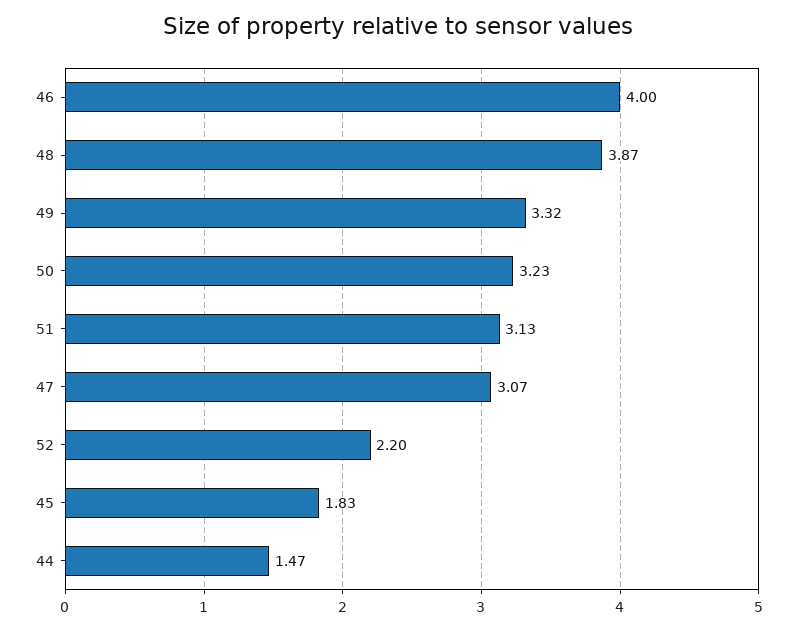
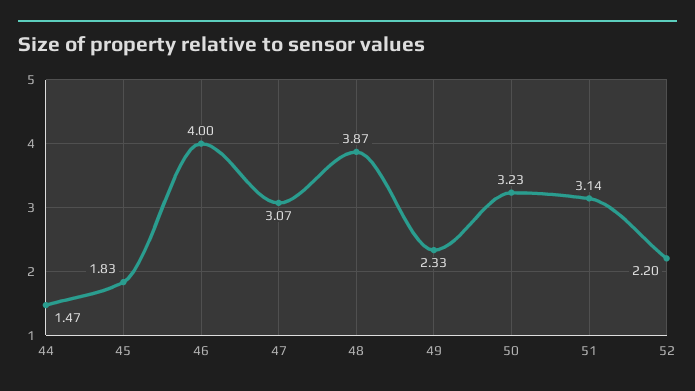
  {
    "46": 4,
    "48": 3.87,
-   "49": 3.32,
+   "49": 2.33,
    "50": 3.23,
-   "51": 3.13,
+   "51": 3.14,
    "47": 3.07,
    "52": 2.2,
    "45": 1.83,
    "44": 1.47
  }

